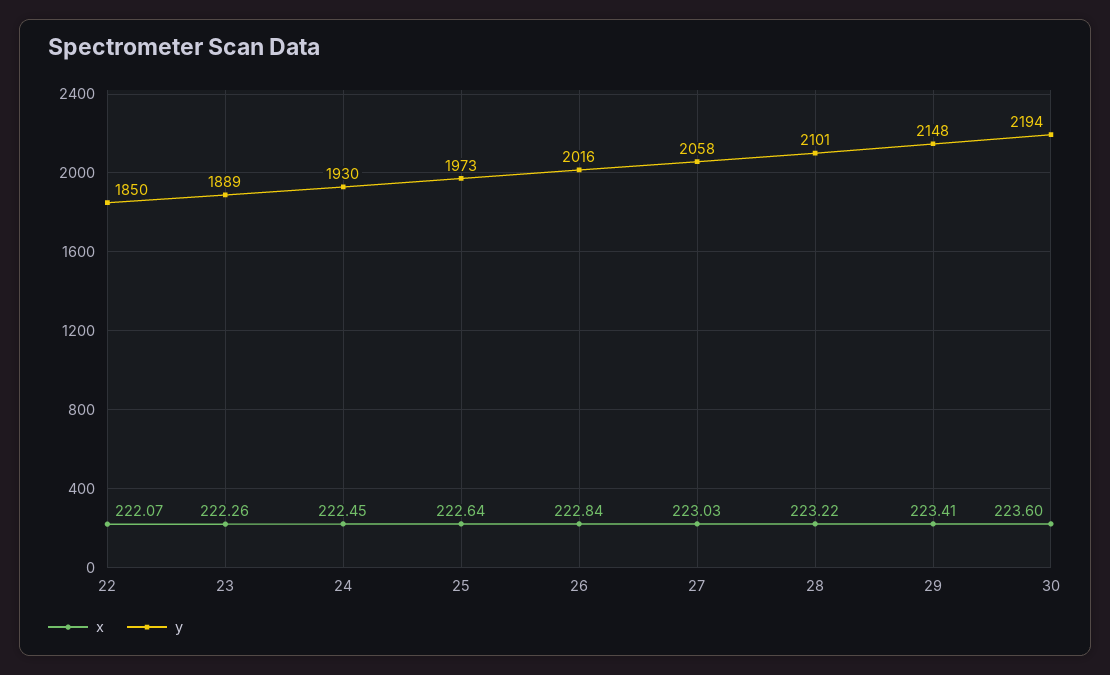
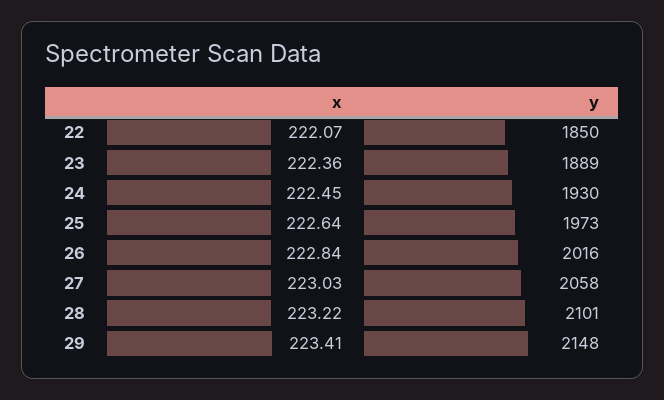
  {
    "x": {
      "22": 222.07,
-     "23": 222.26,
+     "23": 222.36,
      "24": 222.45,
      "25": 222.64,
      "26": 222.84,
      "27": 223.03,
      "28": 223.22,
-     "29": 223.41,
+     "29": 223.41
-     "30": 223.6
    },
    "y": {
      "22": 1850,
      "23": 1889,
      "24": 1930,
      "25": 1973,
      "26": 2016,
      "27": 2058,
      "28": 2101,
-     "29": 2148,
+     "29": 2148
-     "30": 2194
    }
  }

